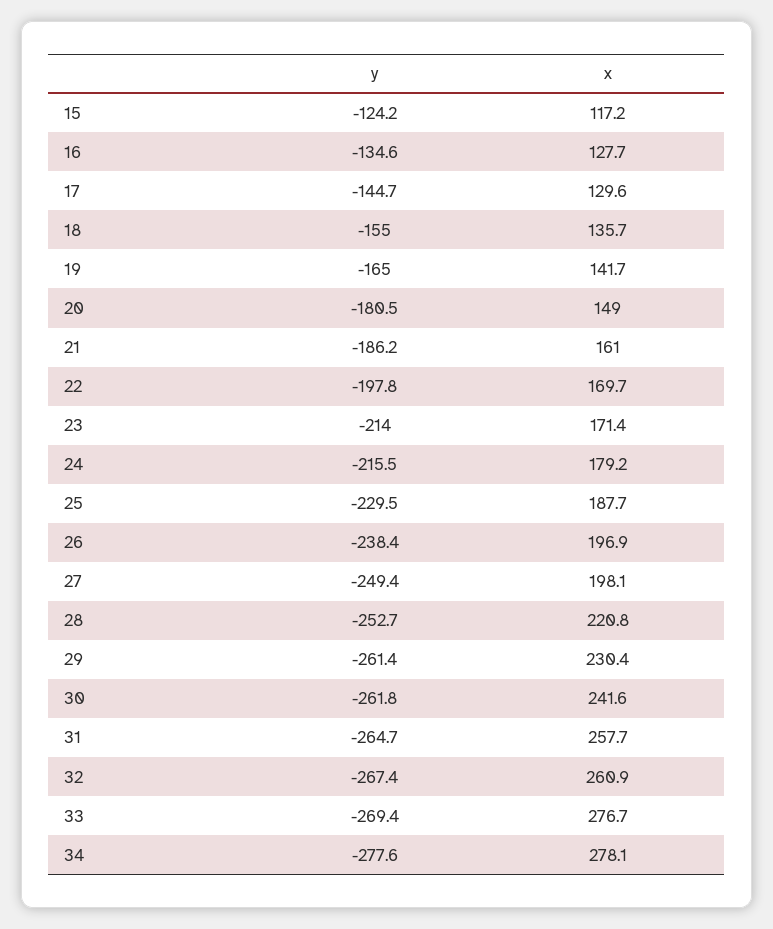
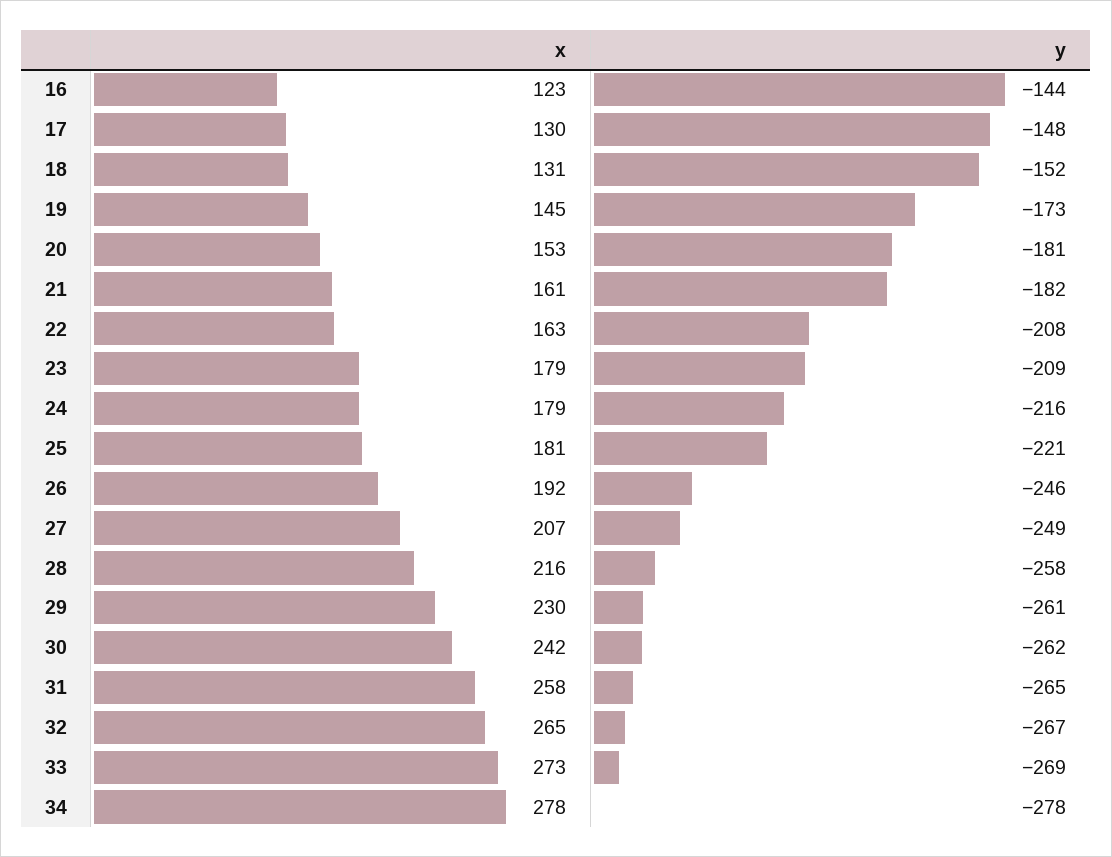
  {
    "y": {
-     "15": -124.2,
-     "16": -134.6,
+     "16": -144,
-     "17": -144.7,
+     "17": -148,
-     "18": -155,
+     "18": -152,
-     "19": -165,
+     "19": -173,
      "20": -180.5,
-     "21": -186.2,
+     "21": -182,
-     "22": -197.8,
+     "22": -208,
-     "23": -214,
+     "23": -209,
      "24": -215.5,
-     "25": -229.5,
+     "25": -221,
-     "26": -238.4,
+     "26": -246,
      "27": -249.4,
-     "28": -252.7,
+     "28": -258,
      "29": -261.4,
      "30": -261.8,
      "31": -264.7,
      "32": -267.4,
      "33": -269.4,
      "34": -277.6
    },
    "x": {
-     "15": 117.2,
-     "16": 127.7,
+     "16": 123,
      "17": 129.6,
-     "18": 135.7,
+     "18": 131,
-     "19": 141.7,
+     "19": 145,
-     "20": 149,
+     "20": 153,
      "21": 161,
-     "22": 169.7,
+     "22": 163,
-     "23": 171.4,
+     "23": 179,
      "24": 179.2,
-     "25": 187.7,
+     "25": 181,
-     "26": 196.9,
+     "26": 192,
-     "27": 198.1,
+     "27": 207,
-     "28": 220.8,
+     "28": 216,
      "29": 230.4,
      "30": 241.6,
      "31": 257.7,
-     "32": 260.9,
+     "32": 265,
-     "33": 276.7,
+     "33": 273,
      "34": 278.1
    }
  }

